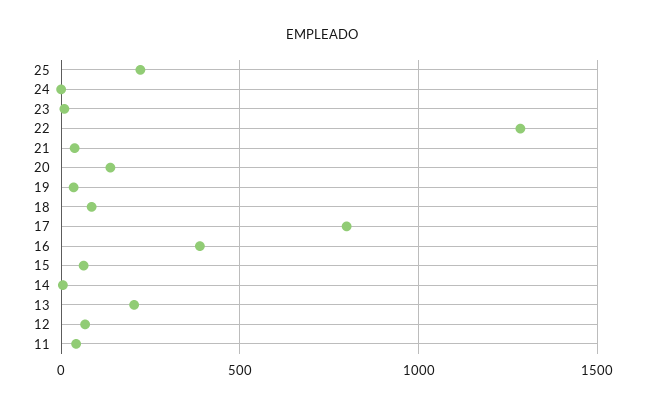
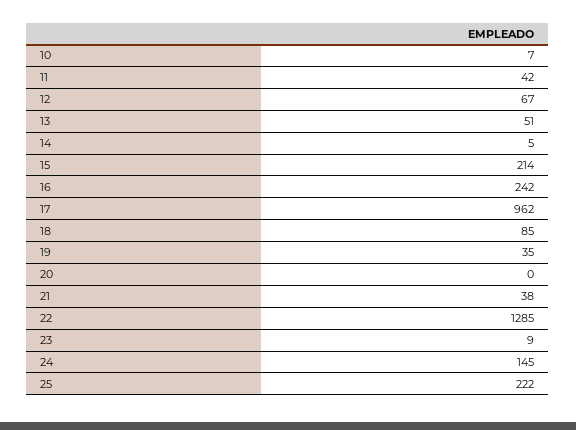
  {
    "25": 222,
-   "24": 0,
+   "24": 145,
    "23": 9,
    "22": 1285,
    "21": 38,
-   "20": 150,
+   "20": 0,
    "19": 35,
    "18": 85,
-   "17": 800,
+   "17": 962,
-   "16": 400,
+   "16": 242,
-   "15": 50,
+   "15": 214,
    "14": 5,
-   "13": 200,
+   "13": 51,
    "12": 67,
-   "11": 42
+   "11": 42,
+   "10": 7
  }

